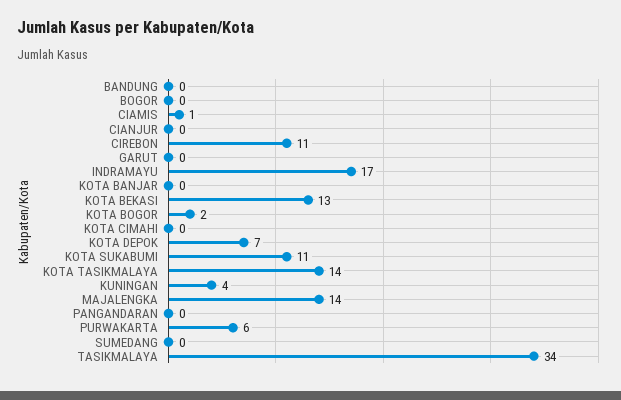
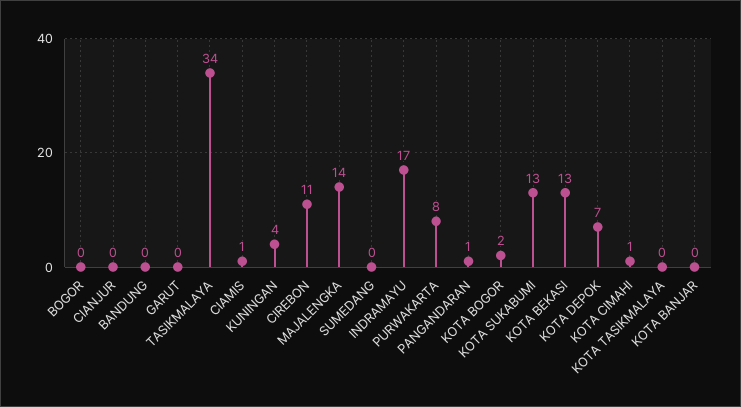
  {
    "BANDUNG": 0,
    "BOGOR": 0,
    "CIAMIS": 1,
    "CIANJUR": 0,
    "CIREBON": 11,
    "GARUT": 0,
    "INDRAMAYU": 17,
    "KOTA BANJAR": 0,
    "KOTA BEKASI": 13,
    "KOTA BOGOR": 2,
-   "KOTA CIMAHI": 0,
+   "KOTA CIMAHI": 1,
    "KOTA DEPOK": 7,
-   "KOTA SUKABUMI": 11,
+   "KOTA SUKABUMI": 13,
-   "KOTA TASIKMALAYA": 14,
+   "KOTA TASIKMALAYA": 0,
    "KUNINGAN": 4,
    "MAJALENGKA": 14,
-   "PANGANDARAN": 0,
+   "PANGANDARAN": 1,
-   "PURWAKARTA": 6,
+   "PURWAKARTA": 8,
    "SUMEDANG": 0,
    "TASIKMALAYA": 34
  }

